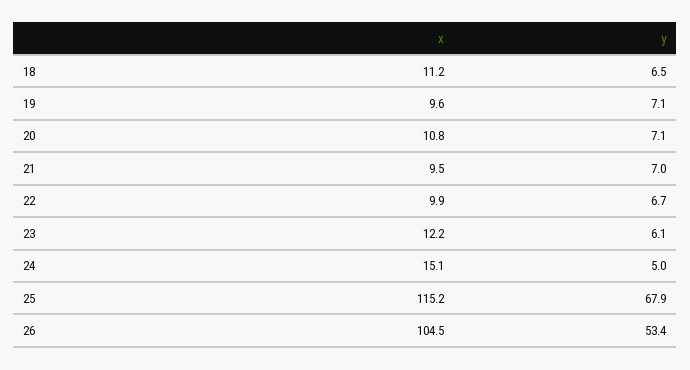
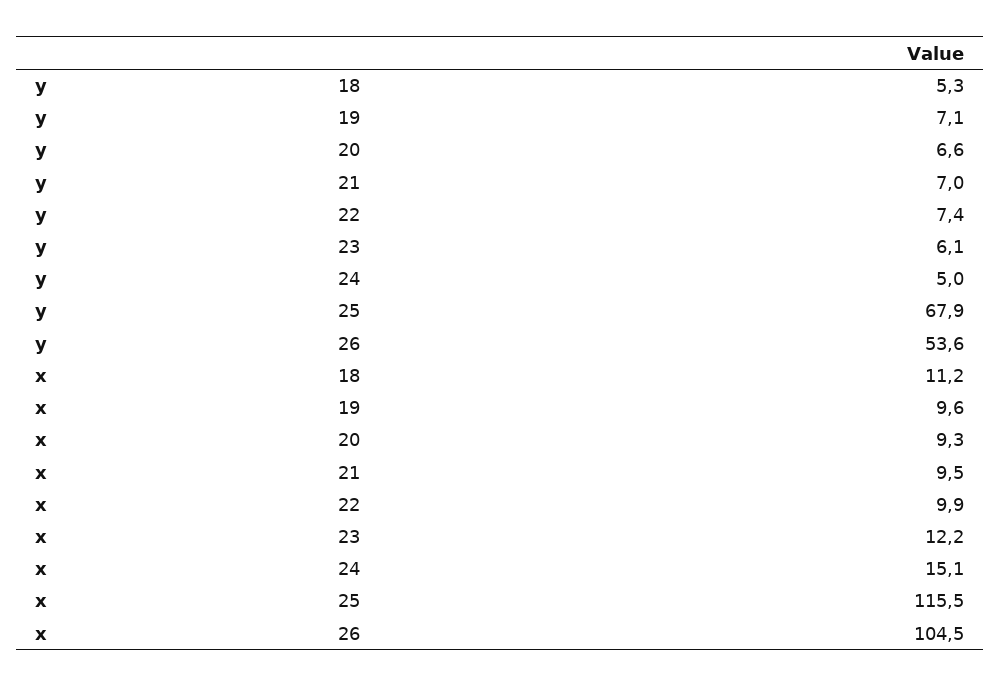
  {
    "x": {
      "18": 11.2,
      "19": 9.6,
-     "20": 10.8,
+     "20": 9.3,
      "21": 9.5,
      "22": 9.9,
      "23": 12.2,
      "24": 15.1,
-     "25": 115.2,
+     "25": 115.5,
      "26": 104.5
    },
    "y": {
-     "18": 6.5,
+     "18": 5.3,
      "19": 7.1,
-     "20": 7.1,
+     "20": 6.6,
      "21": 7,
-     "22": 6.7,
+     "22": 7.4,
      "23": 6.1,
      "24": 5,
      "25": 67.9,
-     "26": 53.4
+     "26": 53.6
    }
  }

